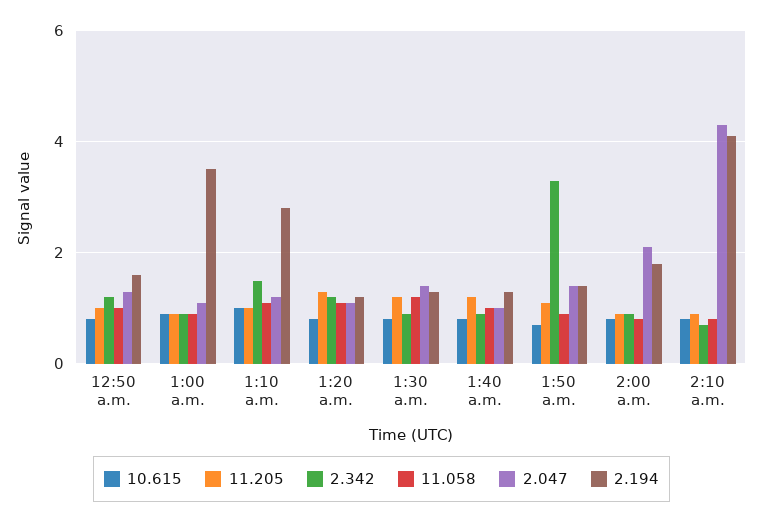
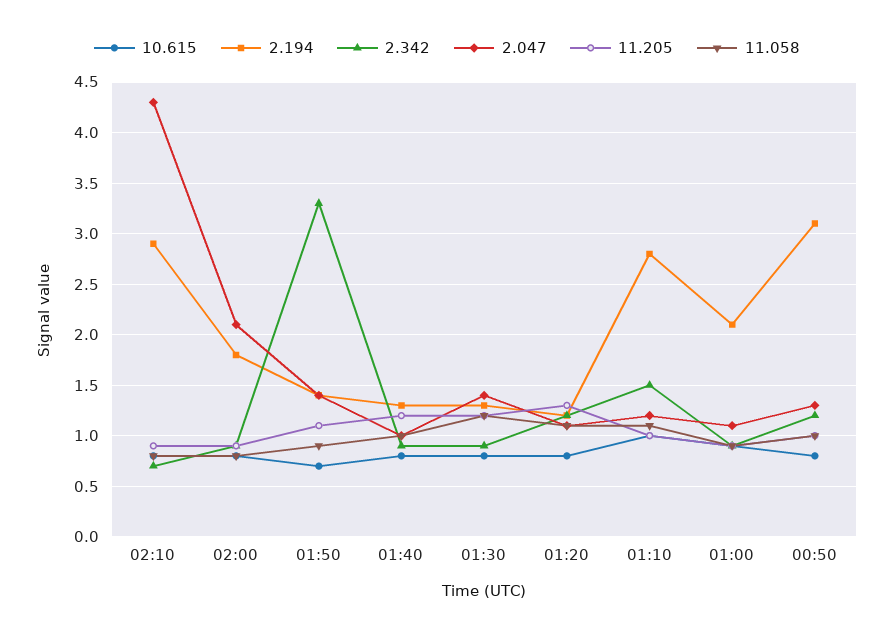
  {
    "10.615": {
      "12:50 a.m.": 0.8,
      "1:00 a.m.": 0.9,
      "1:10 a.m.": 1,
      "1:20 a.m.": 0.8,
      "1:30 a.m.": 0.8,
      "1:40 a.m.": 0.8,
      "1:50 a.m.": 0.7,
      "2:00 a.m.": 0.8,
      "2:10 a.m.": 0.8
    },
    "11.205": {
      "12:50 a.m.": 1,
      "1:00 a.m.": 0.9,
      "1:10 a.m.": 1,
      "1:20 a.m.": 1.3,
      "1:30 a.m.": 1.2,
      "1:40 a.m.": 1.2,
      "1:50 a.m.": 1.1,
      "2:00 a.m.": 0.9,
      "2:10 a.m.": 0.9
    },
    "2.342": {
      "12:50 a.m.": 1.2,
      "1:00 a.m.": 0.9,
      "1:10 a.m.": 1.5,
      "1:20 a.m.": 1.2,
      "1:30 a.m.": 0.9,
      "1:40 a.m.": 0.9,
      "1:50 a.m.": 3.3,
      "2:00 a.m.": 0.9,
      "2:10 a.m.": 0.7
    },
    "11.058": {
      "12:50 a.m.": 1,
      "1:00 a.m.": 0.9,
      "1:10 a.m.": 1.1,
      "1:20 a.m.": 1.1,
      "1:30 a.m.": 1.2,
      "1:40 a.m.": 1,
      "1:50 a.m.": 0.9,
      "2:00 a.m.": 0.8,
      "2:10 a.m.": 0.8
    },
    "2.047": {
      "12:50 a.m.": 1.3,
      "1:00 a.m.": 1.1,
      "1:10 a.m.": 1.2,
      "1:20 a.m.": 1.1,
      "1:30 a.m.": 1.4,
      "1:40 a.m.": 1,
      "1:50 a.m.": 1.4,
      "2:00 a.m.": 2.1,
      "2:10 a.m.": 4.3
    },
    "2.194": {
-     "12:50 a.m.": 1.5,
+     "12:50 a.m.": 3.1,
-     "1:00 a.m.": 3.5,
+     "1:00 a.m.": 2.1,
      "1:10 a.m.": 2.8,
      "1:20 a.m.": 1.2,
      "1:30 a.m.": 1.3,
      "1:40 a.m.": 1.3,
      "1:50 a.m.": 1.4,
      "2:00 a.m.": 1.8,
-     "2:10 a.m.": 4
+     "2:10 a.m.": 2.9
    }
  }

